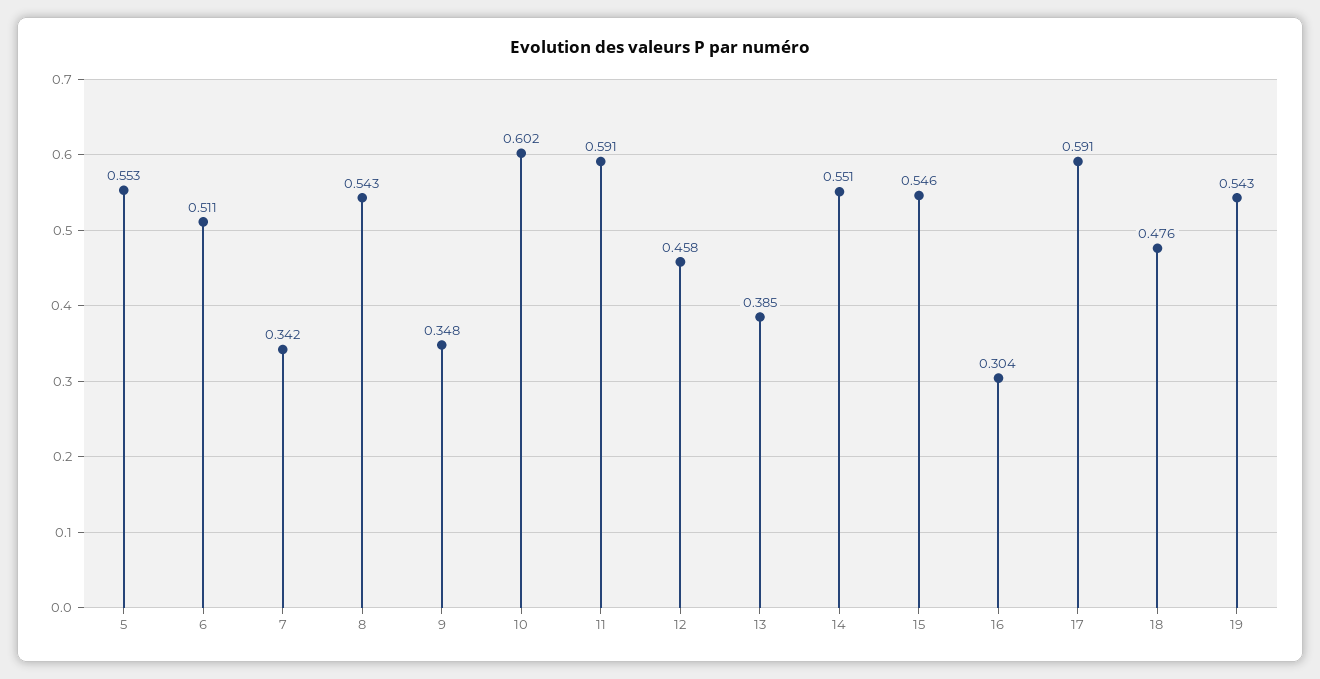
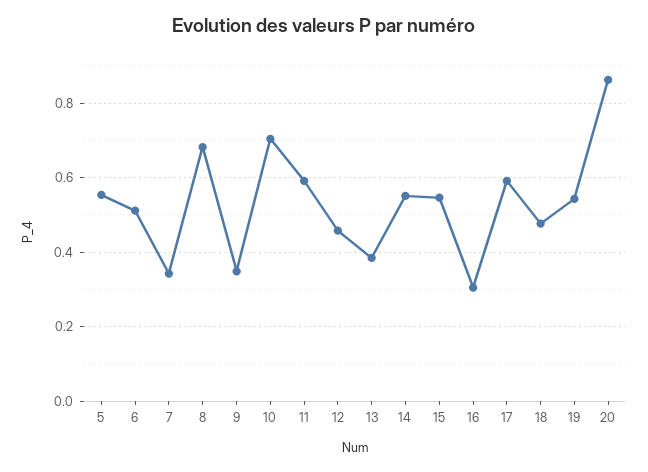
  {
    "5": 0.553,
    "6": 0.511,
    "7": 0.342,
-   "8": 0.543,
+   "8": 0.68,
    "9": 0.348,
-   "10": 0.602,
+   "10": 0.7,
    "11": 0.591,
    "12": 0.458,
    "13": 0.385,
    "14": 0.551,
    "15": 0.546,
    "16": 0.304,
    "17": 0.591,
    "18": 0.476,
-   "19": 0.543
+   "19": 0.543,
+   "20": 0.86
  }

